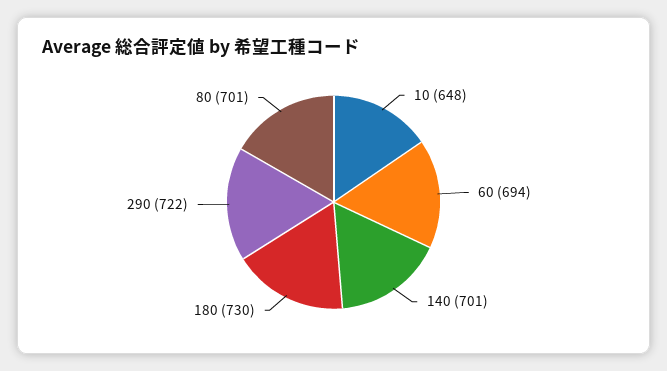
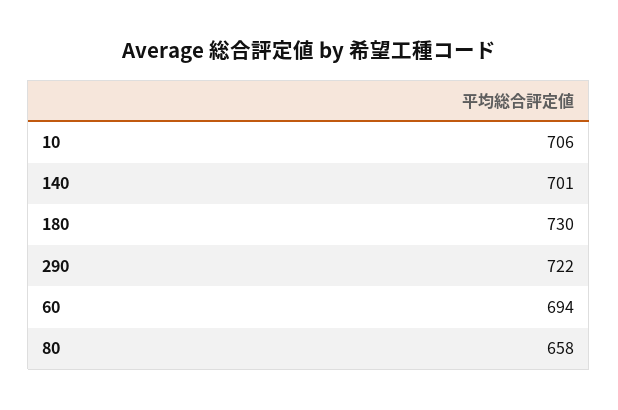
  {
-   "10": 648,
+   "10": 706,
    "60": 694,
    "140": 701,
    "180": 730,
    "290": 722,
-   "80": 701
+   "80": 658
  }

